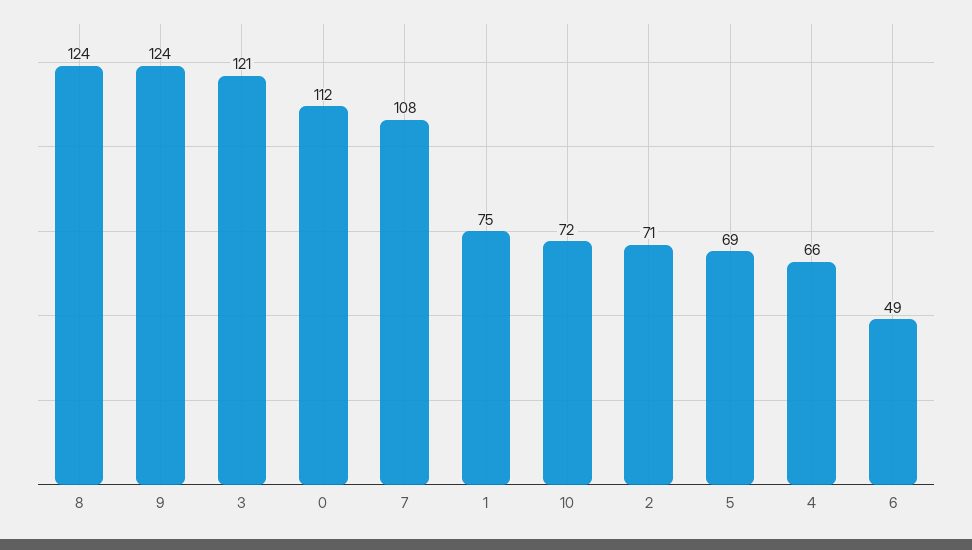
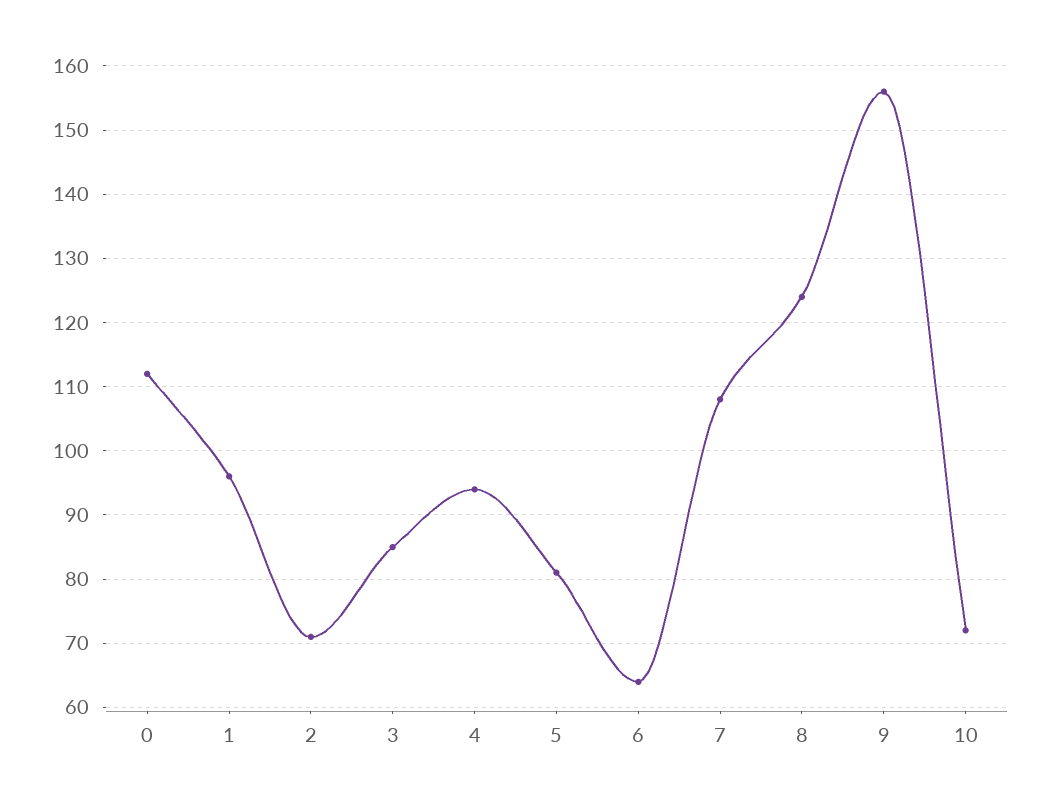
  {
    "8": 124,
-   "9": 124,
+   "9": 156,
-   "3": 121,
+   "3": 85,
    "0": 112,
    "7": 108,
-   "1": 75,
+   "1": 96,
    "10": 72,
    "2": 71,
-   "5": 69,
+   "5": 81,
-   "4": 66,
+   "4": 94,
-   "6": 49
+   "6": 64
  }

